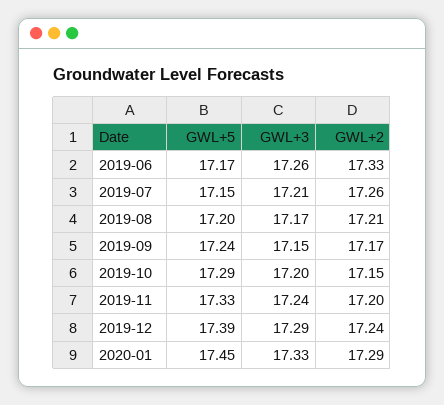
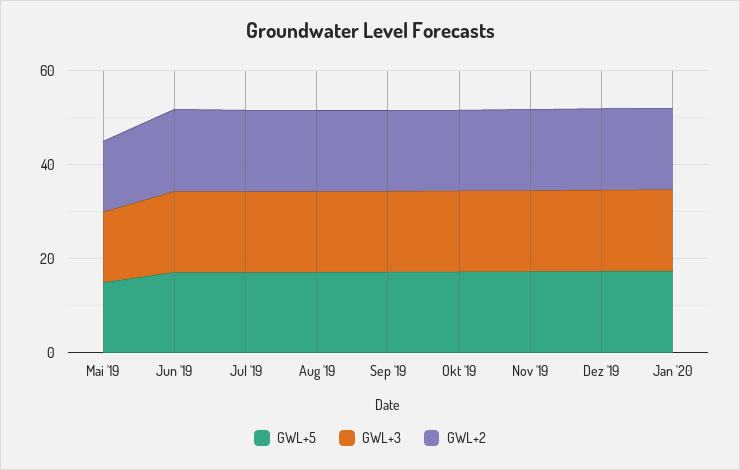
  {
    "GWL+5": {
      "2019-06": 17.17,
      "2019-07": 17.15,
      "2019-08": 17.2,
      "2019-09": 17.24,
      "2019-10": 17.29,
      "2019-11": 17.33,
      "2019-12": 17.39,
-     "2020-01": 17.45
+     "2020-01": 17.45,
+     "Mai '19": 15
    },
    "GWL+3": {
      "2019-06": 17.26,
      "2019-07": 17.21,
      "2019-08": 17.17,
      "2019-09": 17.15,
      "2019-10": 17.2,
      "2019-11": 17.24,
      "2019-12": 17.29,
-     "2020-01": 17.33
+     "2020-01": 17.33,
+     "Mai '19": 15
    },
    "GWL+2": {
      "2019-06": 17.33,
      "2019-07": 17.26,
      "2019-08": 17.21,
      "2019-09": 17.17,
      "2019-10": 17.15,
      "2019-11": 17.2,
      "2019-12": 17.24,
-     "2020-01": 17.29
+     "2020-01": 17.29,
+     "Mai '19": 15
    }
  }

